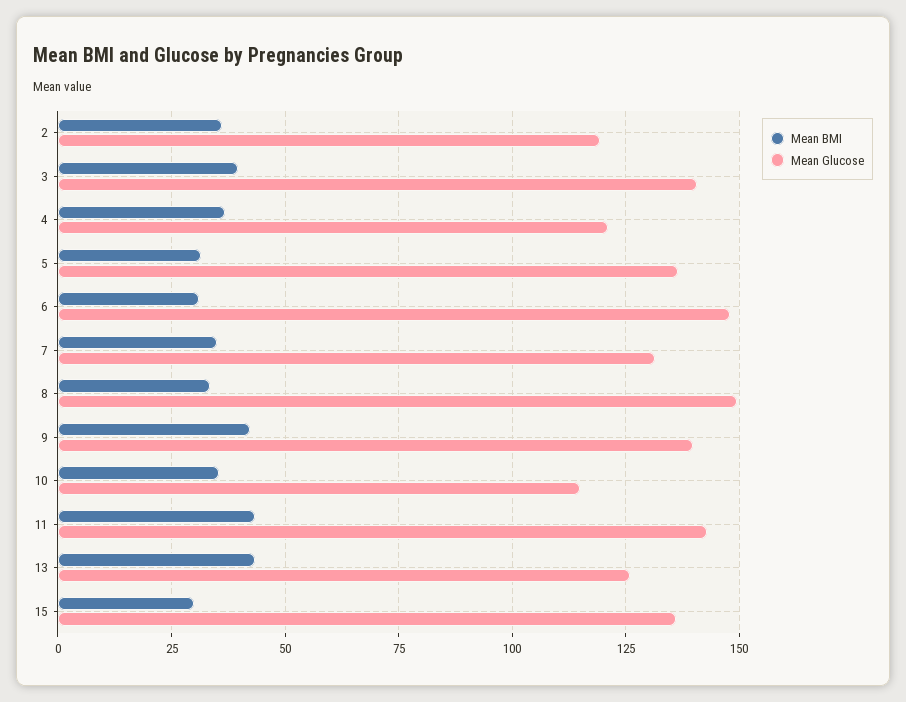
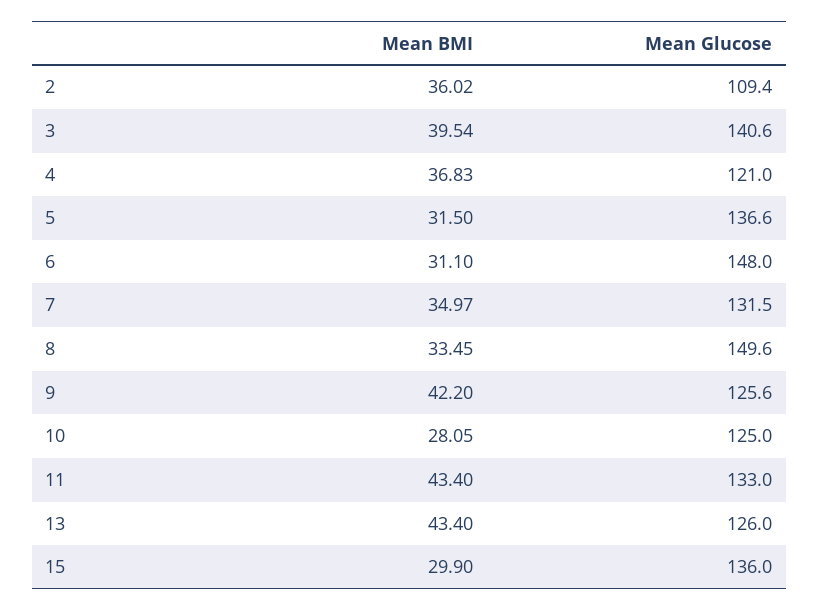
  {
    "Mean BMI": {
      "2": 36.02,
      "3": 39.54,
      "4": 36.83,
      "5": 31.5,
      "6": 31.1,
      "7": 34.97,
      "8": 33.45,
      "9": 42.2,
-     "10": 35,
+     "10": 28.05,
      "11": 43.4,
      "13": 43.4,
      "15": 29.9
    },
    "Mean Glucose": {
-     "2": 120,
+     "2": 109.4,
      "3": 140.6,
      "4": 121,
      "5": 136.6,
      "6": 148,
      "7": 131.5,
      "8": 149.6,
-     "9": 140,
+     "9": 125.6,
-     "10": 115,
+     "10": 125,
-     "11": 142.5,
+     "11": 133,
      "13": 126,
      "15": 136
    }
  }

